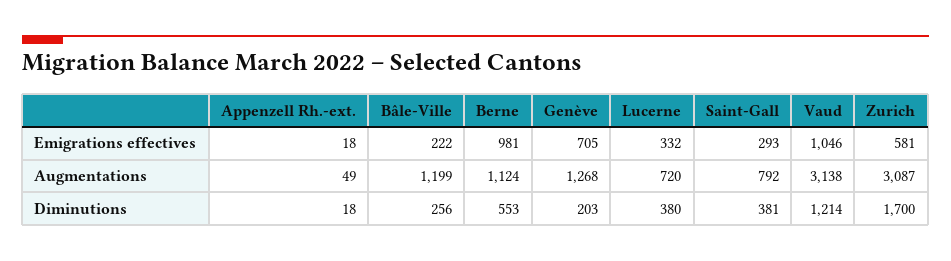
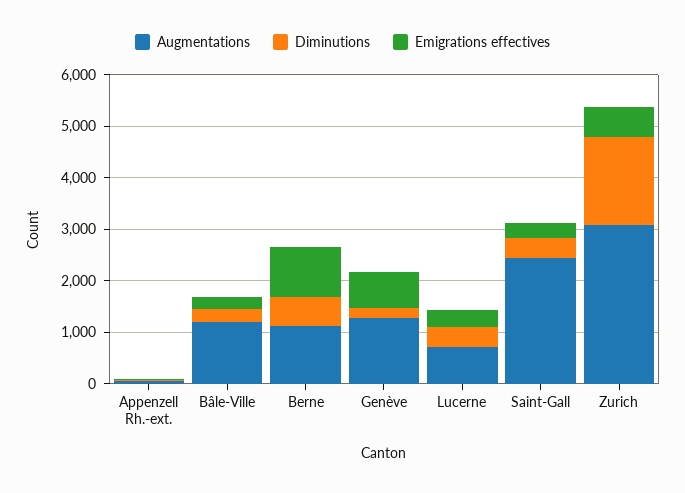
  {
    "Emigrations effectives": {
      "Appenzell Rh.-ext.": 18,
      "Bâle-Ville": 222,
      "Berne": 981,
      "Genève": 705,
      "Lucerne": 332,
      "Saint-Gall": 293,
-     "Vaud": 1046,
      "Zurich": 581
    },
    "Augmentations": {
      "Appenzell Rh.-ext.": 49,
      "Bâle-Ville": 1199,
      "Berne": 1124,
      "Genève": 1268,
      "Lucerne": 720,
-     "Saint-Gall": 792,
+     "Saint-Gall": 2400,
-     "Vaud": 3138,
      "Zurich": 3087
    },
    "Diminutions": {
      "Appenzell Rh.-ext.": 18,
      "Bâle-Ville": 256,
      "Berne": 553,
      "Genève": 203,
      "Lucerne": 380,
      "Saint-Gall": 381,
-     "Vaud": 1214,
      "Zurich": 1700
    }
  }

